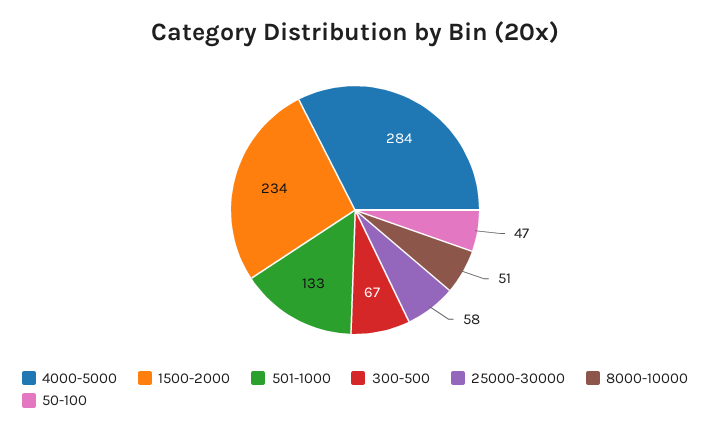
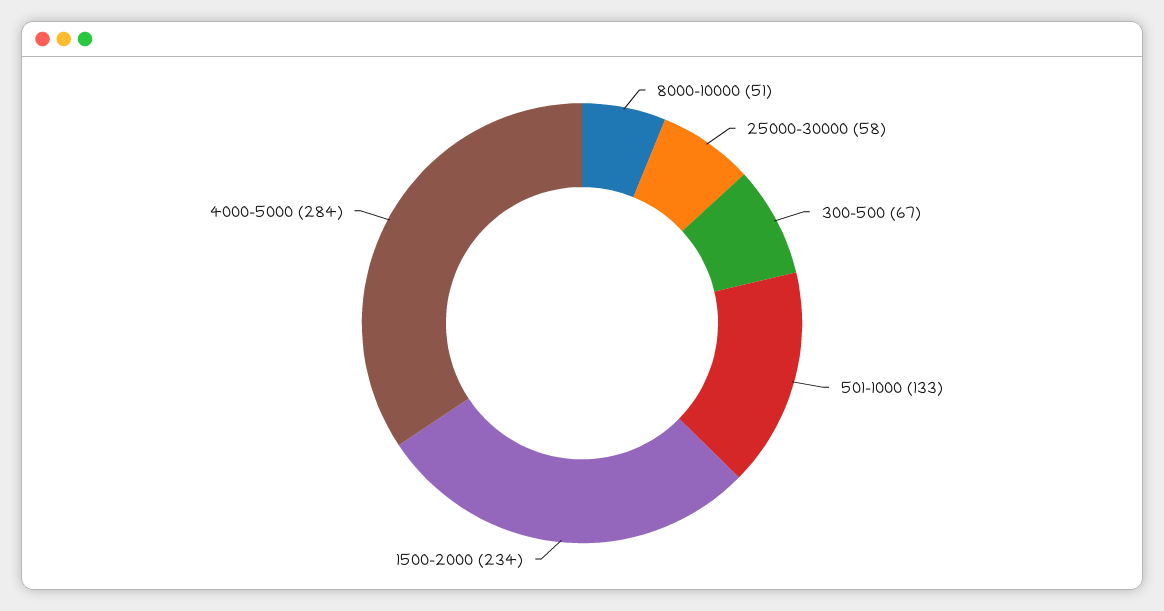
  {
    "4000-5000": 284,
    "1500-2000": 234,
    "501-1000": 133,
    "300-500": 67,
    "25000-30000": 58,
-   "8000-10000": 51,
+   "8000-10000": 51
-   "50-100": 47
  }

